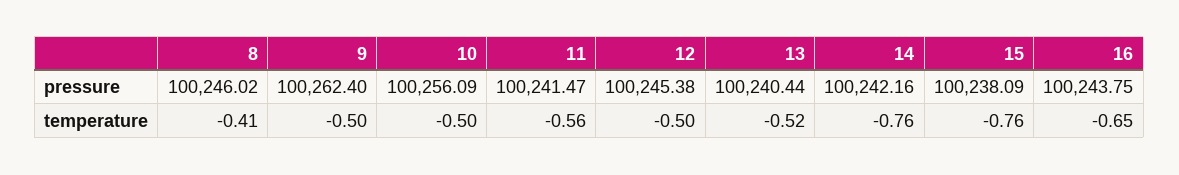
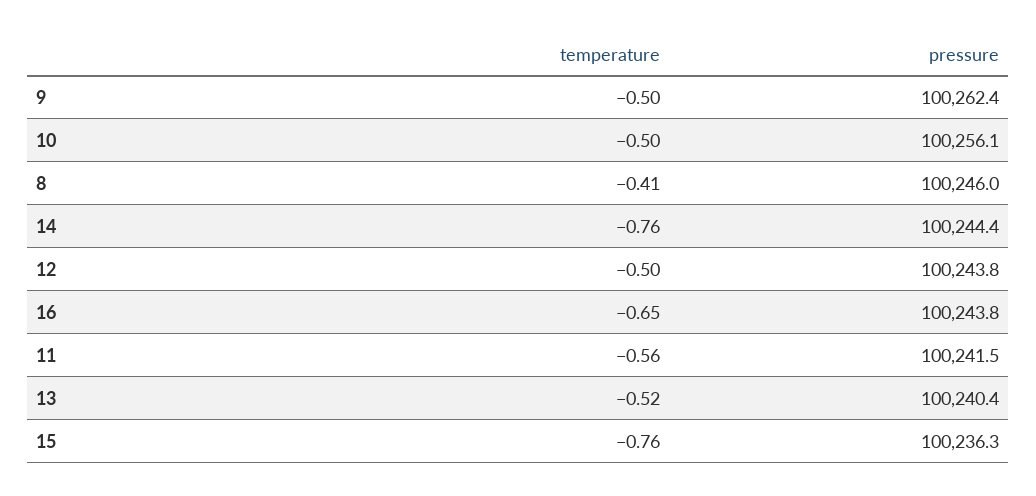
  {
    "8": {
      "pressure": 100246.02,
      "temperature": -0.41
    },
    "9": {
      "pressure": 100262.4,
      "temperature": -0.5
    },
    "10": {
      "pressure": 100256.09,
      "temperature": -0.5
    },
    "11": {
      "pressure": 100241.47,
      "temperature": -0.56
    },
    "12": {
-     "pressure": 100245.38,
+     "pressure": 100243.8,
      "temperature": -0.5
    },
    "13": {
      "pressure": 100240.44,
      "temperature": -0.52
    },
    "14": {
-     "pressure": 100242.16,
+     "pressure": 100244.4,
      "temperature": -0.76
    },
    "15": {
-     "pressure": 100238.09,
+     "pressure": 100236.3,
      "temperature": -0.76
    },
    "16": {
      "pressure": 100243.75,
      "temperature": -0.65
    }
  }

